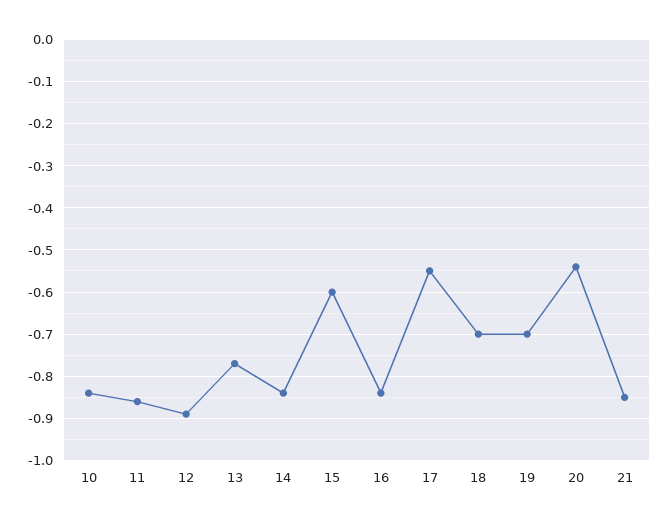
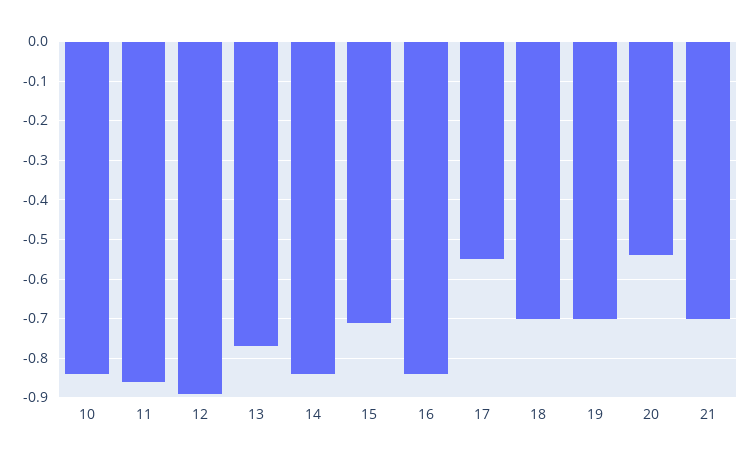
  {
    "10": -0.85,
    "11": -0.85,
    "12": -0.9,
    "13": -0.75,
    "14": -0.85,
-   "15": -0.6,
+   "15": -0.7,
    "16": -0.85,
    "17": -0.55,
    "18": -0.7,
    "19": -0.7,
    "20": -0.55,
-   "21": -0.85
+   "21": -0.7
  }

